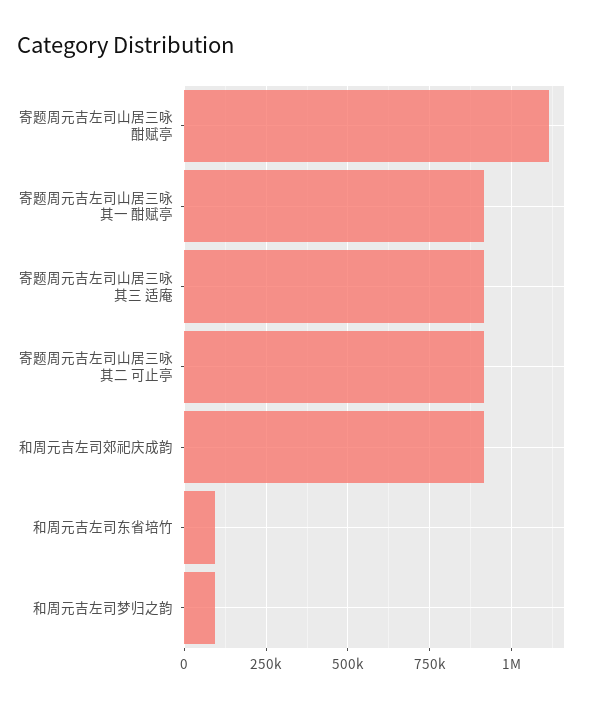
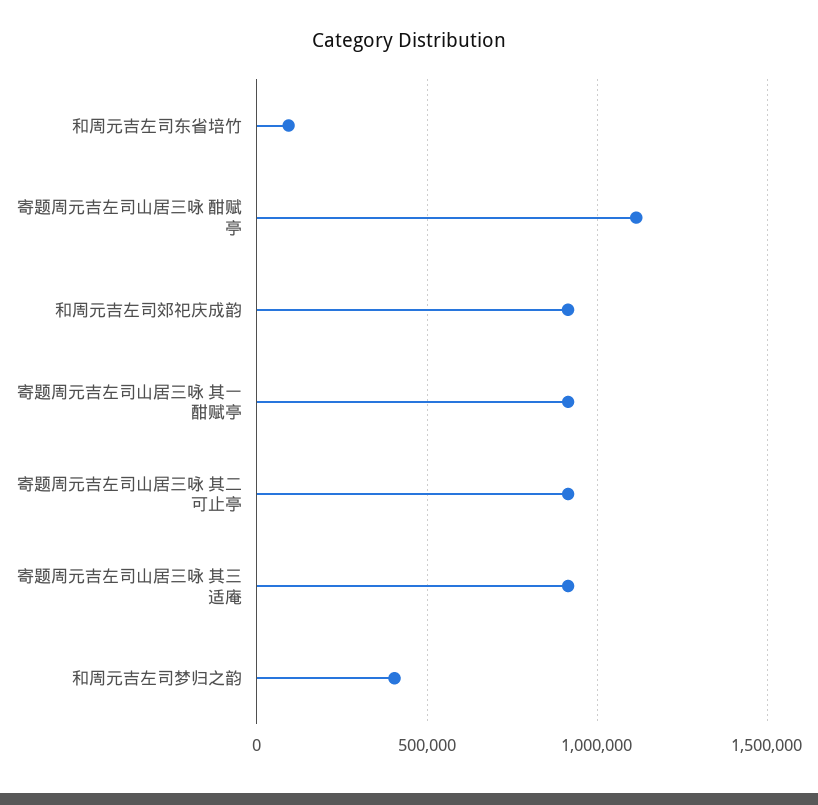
  {
    "寄题周元吉左司山居三咏 酣赋亭": 1125000,
    "寄题周元吉左司山居三咏 其一 酣赋亭": 925000,
    "寄题周元吉左司山居三咏 其三 适庵": 925000,
    "寄题周元吉左司山居三咏 其二 可止亭": 925000,
    "和周元吉左司郊祀庆成韵": 925000,
    "和周元吉左司东省培竹": 100000,
-   "和周元吉左司梦归之韵": 100000
+   "和周元吉左司梦归之韵": 400000
  }

